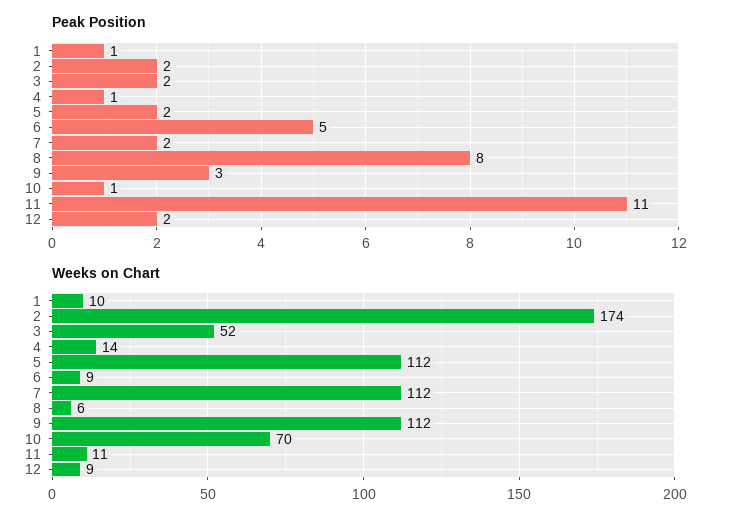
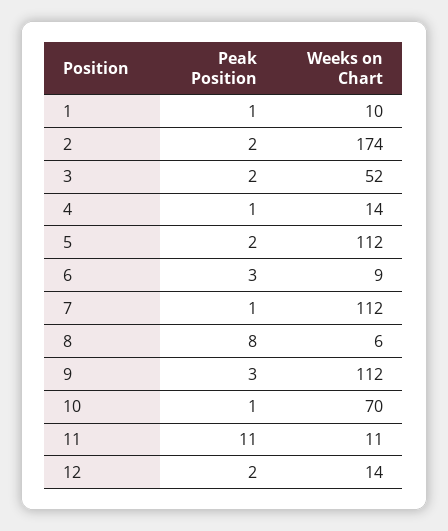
  {
    "Peak Position": {
      "1": 1,
      "2": 2,
      "3": 2,
      "4": 1,
      "5": 2,
-     "6": 5,
+     "6": 3,
-     "7": 2,
+     "7": 1,
      "8": 8,
      "9": 3,
      "10": 1,
      "11": 11,
      "12": 2
    },
    "Weeks on Chart": {
      "1": 10,
      "2": 174,
      "3": 52,
      "4": 14,
      "5": 112,
      "6": 9,
      "7": 112,
      "8": 6,
      "9": 112,
      "10": 70,
      "11": 11,
-     "12": 9
+     "12": 14
    }
  }

